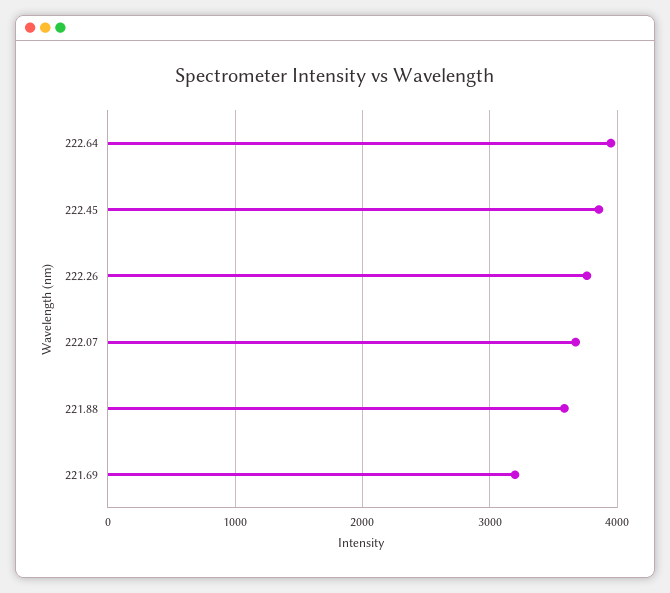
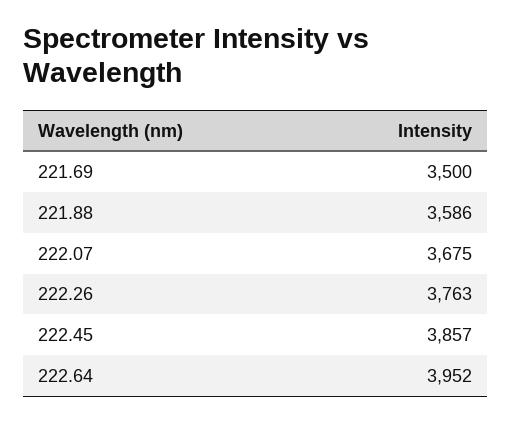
  {
    "222.64": 3952,
    "222.45": 3857,
    "222.26": 3763,
    "222.07": 3675,
    "221.88": 3586,
-   "221.69": 3200
+   "221.69": 3500
  }

